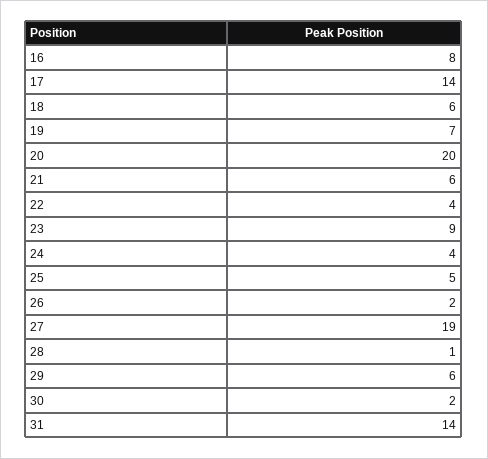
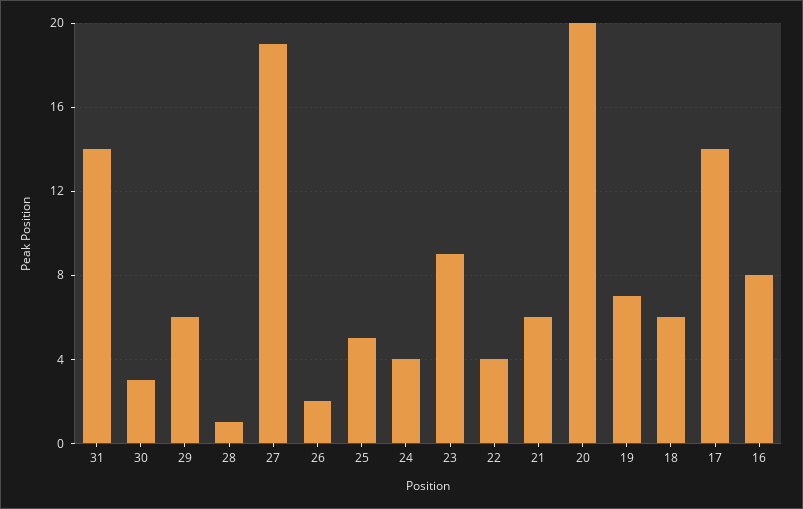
  {
    "16": 8,
    "17": 14,
    "18": 6,
    "19": 7,
    "20": 20,
    "21": 6,
    "22": 4,
    "23": 9,
    "24": 4,
    "25": 5,
    "26": 2,
    "27": 19,
    "28": 1,
    "29": 6,
-   "30": 2,
+   "30": 3,
    "31": 14
  }

